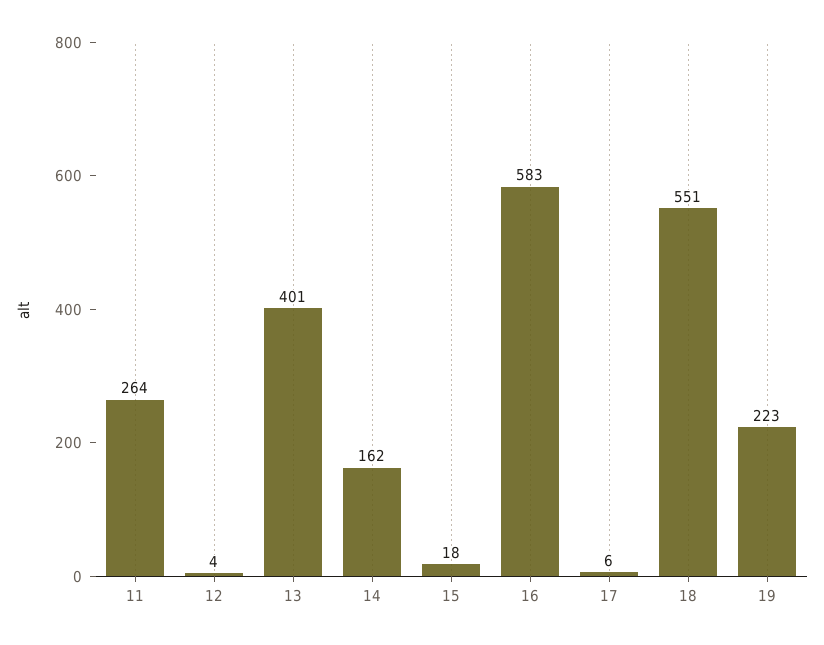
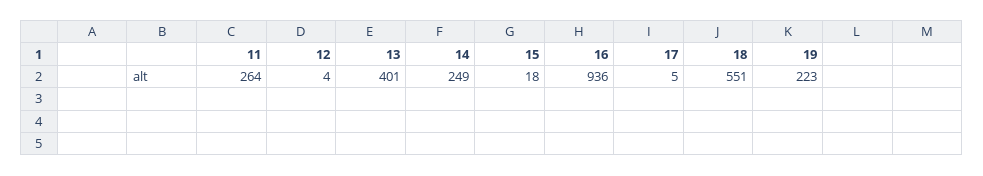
  {
    "11": 264,
    "12": 4,
    "13": 401,
-   "14": 162,
+   "14": 249,
    "15": 18,
-   "16": 583,
+   "16": 936,
-   "17": 6,
+   "17": 5,
    "18": 551,
    "19": 223
  }

